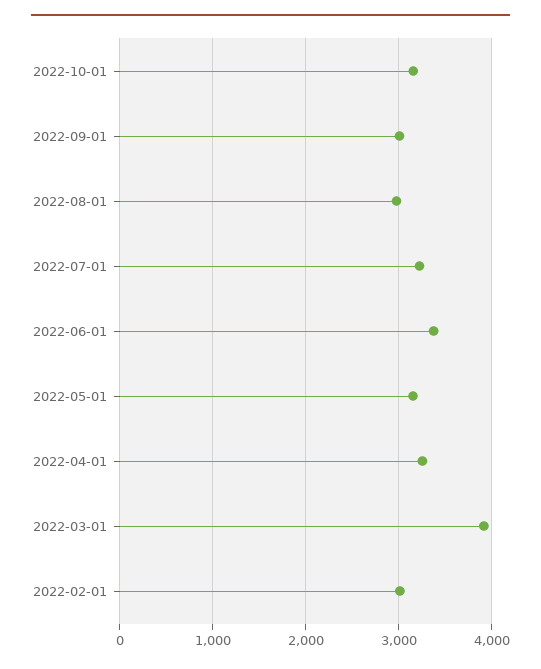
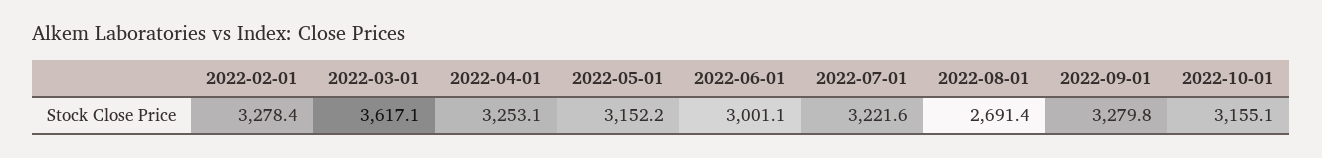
  {
    "2022-10-01": 3155.1,
-   "2022-09-01": 3000,
+   "2022-09-01": 3279.8,
-   "2022-08-01": 3000,
+   "2022-08-01": 2691.4,
    "2022-07-01": 3221.6,
-   "2022-06-01": 3400,
+   "2022-06-01": 3001.1,
    "2022-05-01": 3152.2,
    "2022-04-01": 3253.1,
-   "2022-03-01": 3900,
+   "2022-03-01": 3617.1,
-   "2022-02-01": 3000
+   "2022-02-01": 3278.4
  }

